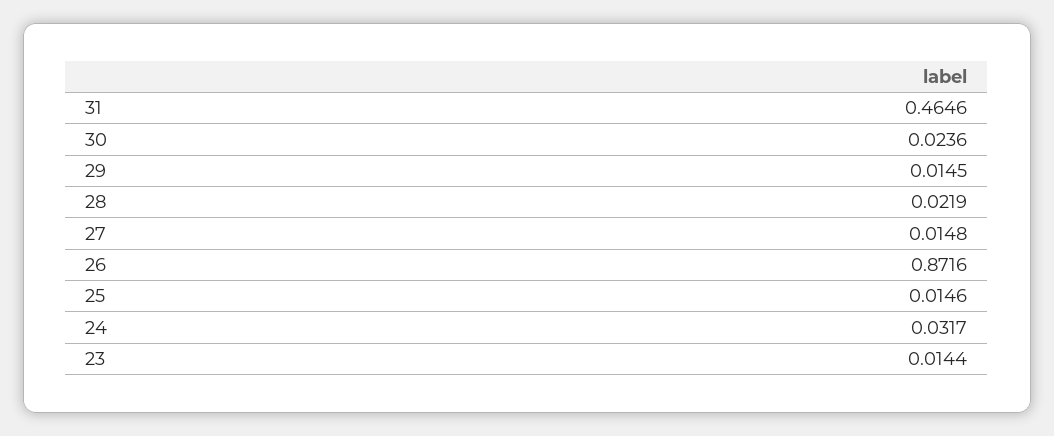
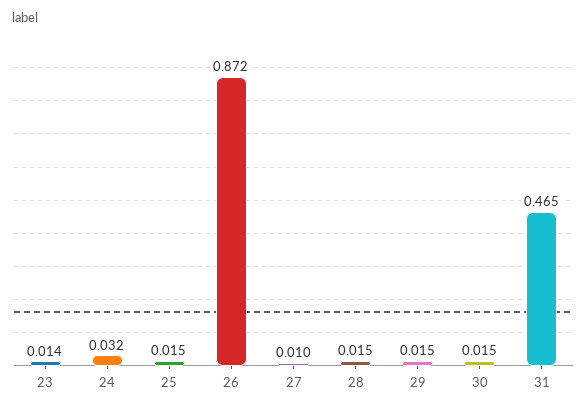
  {
    "31": 0.4646,
-   "30": 0.0236,
+   "30": 0.015,
    "29": 0.0145,
-   "28": 0.0219,
+   "28": 0.015,
-   "27": 0.0148,
+   "27": 0.01,
    "26": 0.8716,
    "25": 0.0146,
    "24": 0.0317,
    "23": 0.0144
  }

